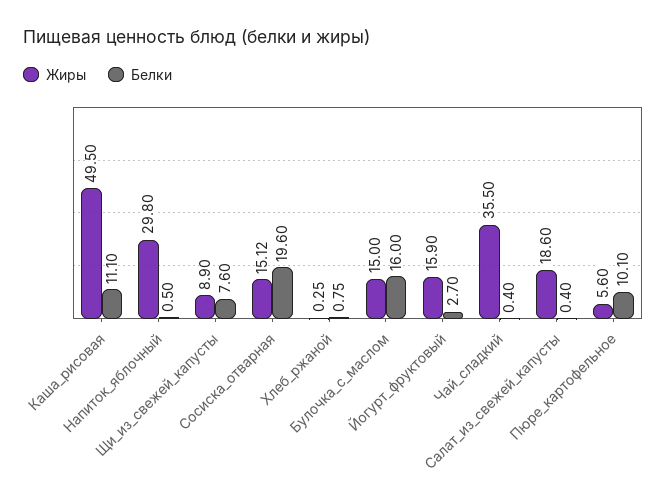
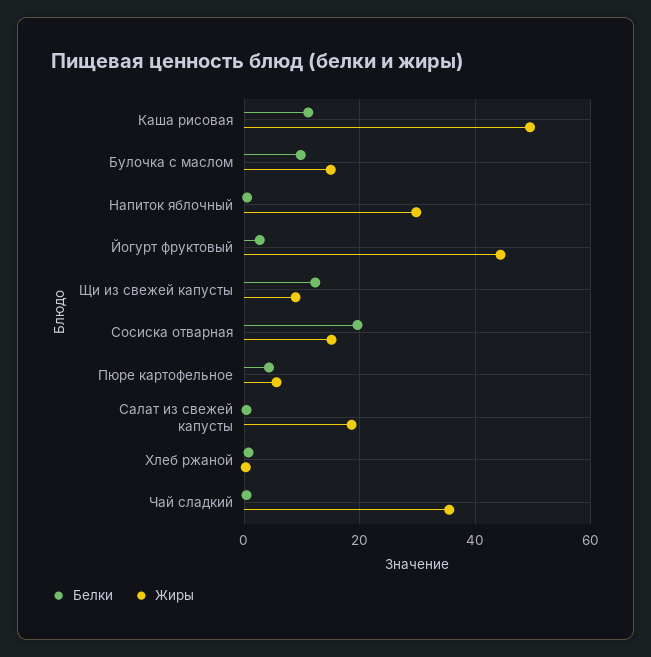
  {
    "Жиры": {
      "Каша_рисовая": 49.5,
      "Напиток_яблочный": 29.8,
      "Щи_из_свежей_капусты": 8.9,
      "Сосиска_отварная": 15.12,
      "Хлеб_ржаной": 0.25,
      "Булочка_с_маслом": 15,
-     "Йогурт_фруктовый": 15.9,
+     "Йогурт_фруктовый": 44,
      "Чай_сладкий": 35.5,
      "Салат_из_свежей_капусты": 18.6,
      "Пюре_картофельное": 5.6
    },
    "Белки": {
      "Каша_рисовая": 11.1,
      "Напиток_яблочный": 0.5,
-     "Щи_из_свежей_капусты": 7.6,
+     "Щи_из_свежей_капусты": 12,
      "Сосиска_отварная": 19.6,
      "Хлеб_ржаной": 0.75,
-     "Булочка_с_маслом": 16,
+     "Булочка_с_маслом": 10,
      "Йогурт_фруктовый": 2.7,
      "Чай_сладкий": 0.4,
      "Салат_из_свежей_капусты": 0.4,
-     "Пюре_картофельное": 10.1
+     "Пюре_картофельное": 4
    }
  }

